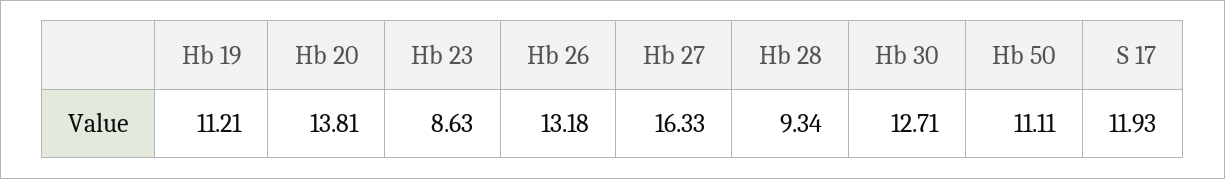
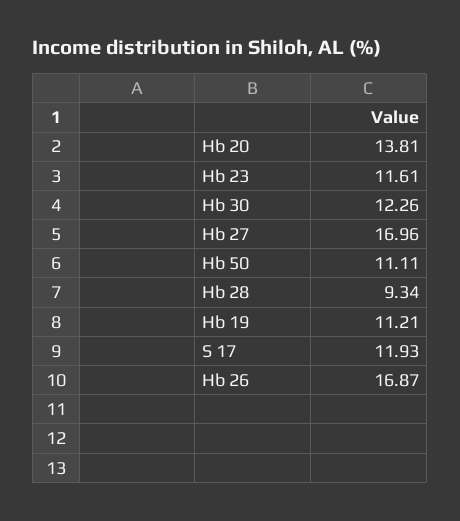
  {
    "Hb 19": 11.21,
    "Hb 20": 13.81,
-   "Hb 23": 8.63,
+   "Hb 23": 11.61,
-   "Hb 26": 13.18,
+   "Hb 26": 16.87,
-   "Hb 27": 16.33,
+   "Hb 27": 16.96,
    "Hb 28": 9.34,
-   "Hb 30": 12.71,
+   "Hb 30": 12.26,
    "Hb 50": 11.11,
    "S 17": 11.93
  }

